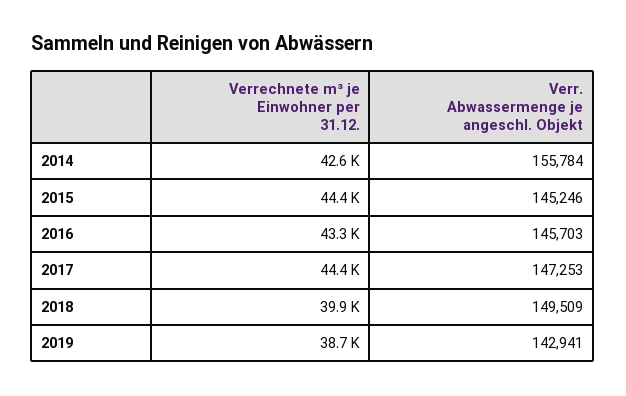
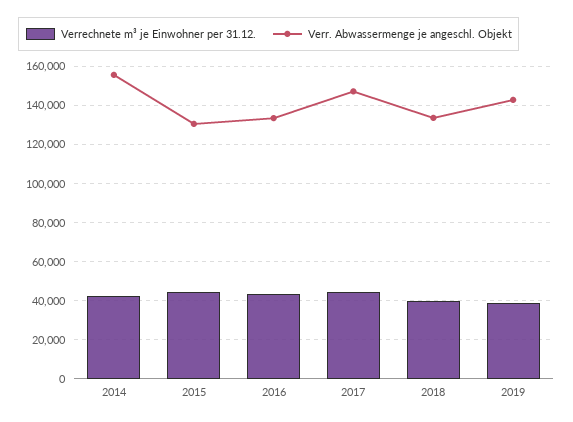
  {
    "Verrechnete m³ je Einwohner per 31.12.": {
      "2014": 42600,
      "2015": 44400,
      "2016": 43300,
      "2017": 44400,
      "2018": 39900,
      "2019": 38700
    },
    "Verr. Abwassermenge je angeschl. Objekt": {
      "2014": 155784,
-     "2015": 145246,
+     "2015": 130000,
-     "2016": 145703,
+     "2016": 135000,
      "2017": 147253,
-     "2018": 149509,
+     "2018": 135000,
      "2019": 142941
    }
  }

